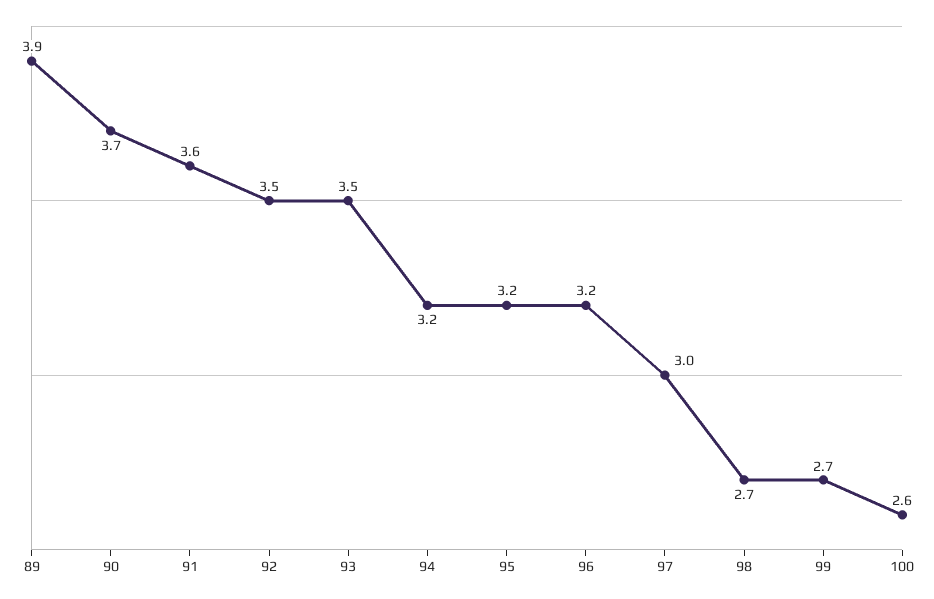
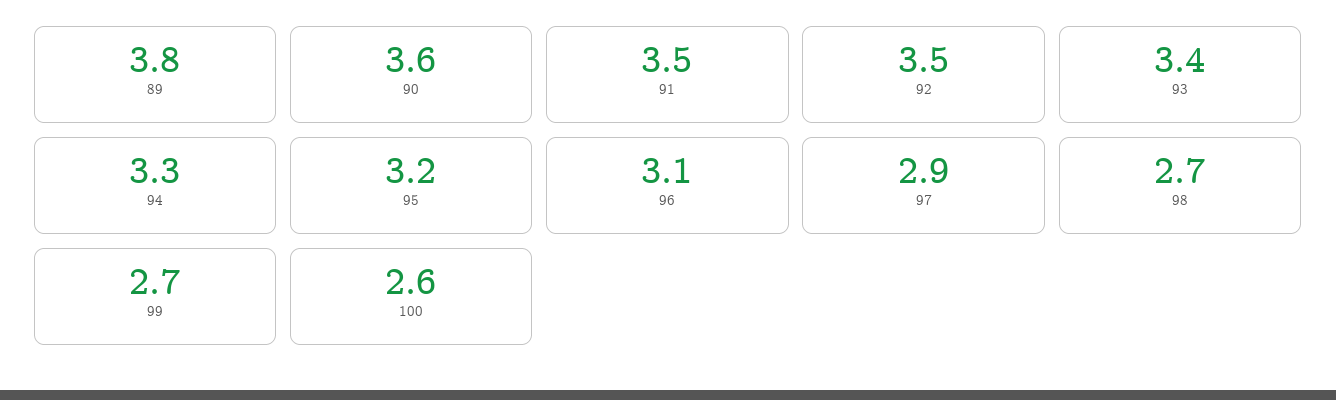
  {
-   "89": 3.9,
+   "89": 3.8,
-   "90": 3.7,
+   "90": 3.6,
-   "91": 3.6,
+   "91": 3.5,
    "92": 3.5,
-   "93": 3.5,
+   "93": 3.4,
-   "94": 3.2,
+   "94": 3.3,
    "95": 3.2,
-   "96": 3.2,
+   "96": 3.1,
-   "97": 3,
+   "97": 2.9,
    "98": 2.7,
    "99": 2.7,
    "100": 2.6
  }

